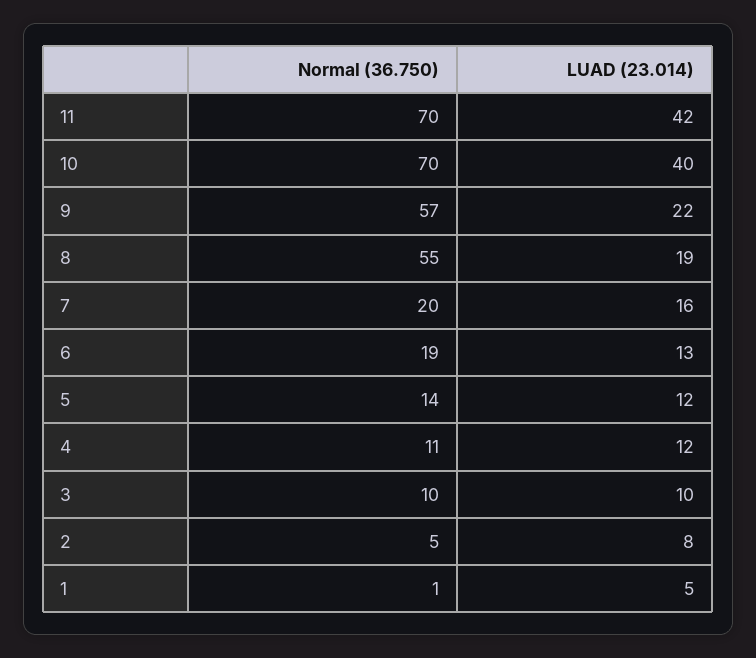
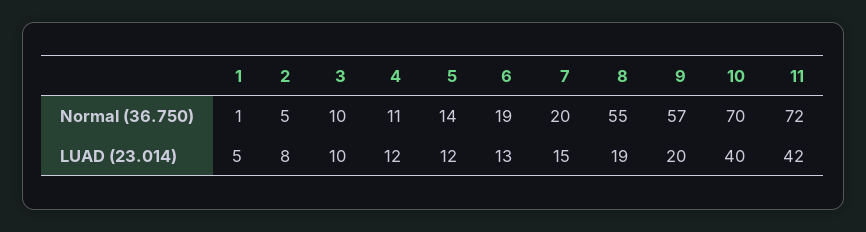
  {
    "Normal (36.750)": {
-     "11": 70,
+     "11": 72,
      "10": 70,
      "9": 57,
      "8": 55,
      "7": 20,
      "6": 19,
      "5": 14,
      "4": 11,
      "3": 10,
      "2": 5,
      "1": 1
    },
    "LUAD (23.014)": {
      "11": 42,
      "10": 40,
-     "9": 22,
+     "9": 20,
      "8": 19,
-     "7": 16,
+     "7": 15,
      "6": 13,
      "5": 12,
      "4": 12,
      "3": 10,
      "2": 8,
      "1": 5
    }
  }

